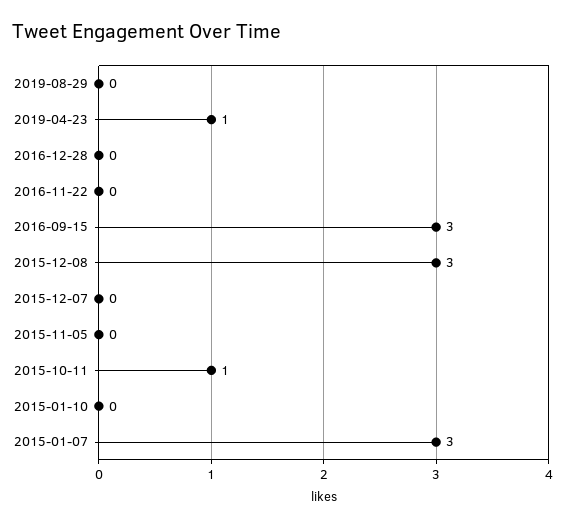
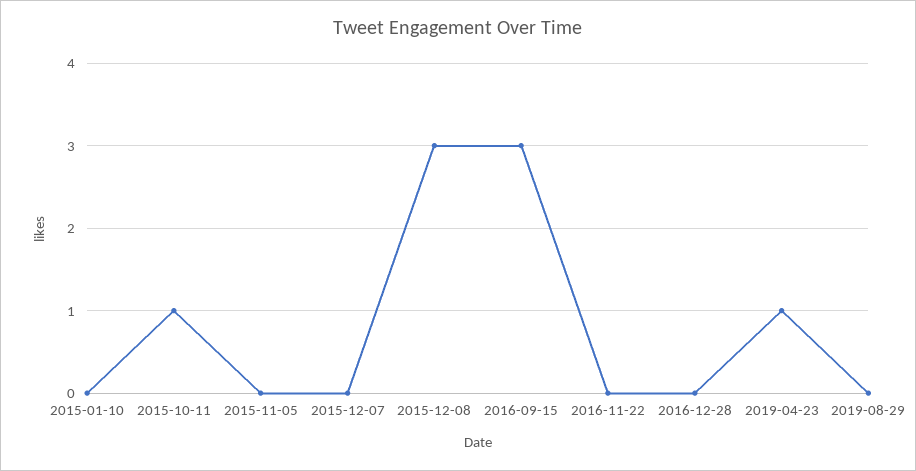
  {
    "2019-08-29": 0,
    "2019-04-23": 1,
    "2016-12-28": 0,
    "2016-11-22": 0,
    "2016-09-15": 3,
    "2015-12-08": 3,
    "2015-12-07": 0,
    "2015-11-05": 0,
    "2015-10-11": 1,
-   "2015-01-10": 0,
+   "2015-01-10": 0
-   "2015-01-07": 3
  }

